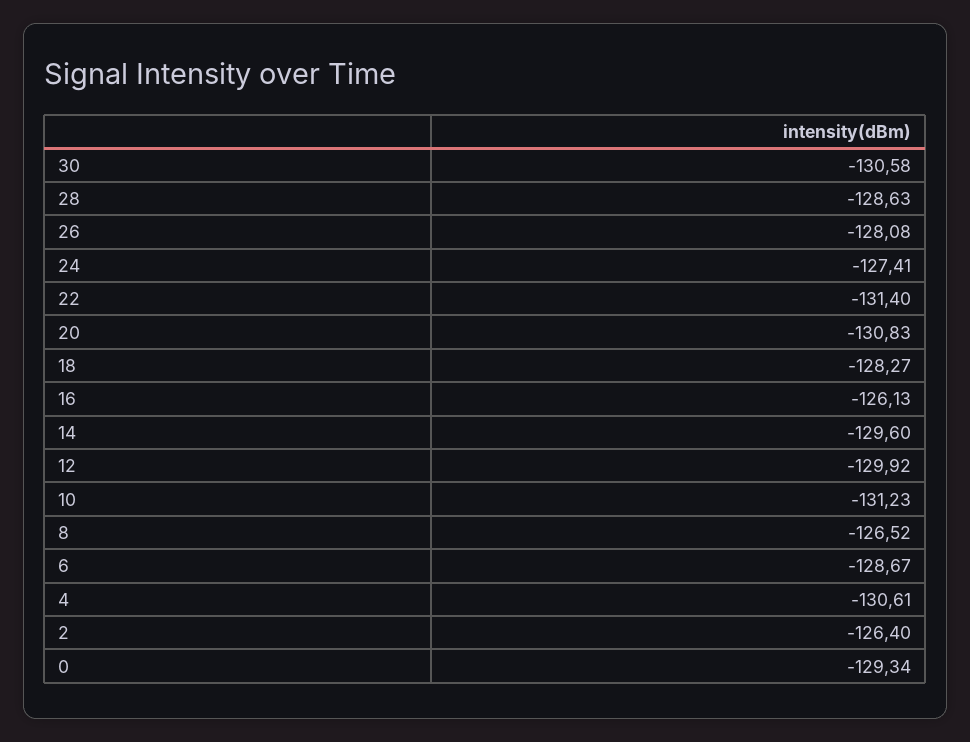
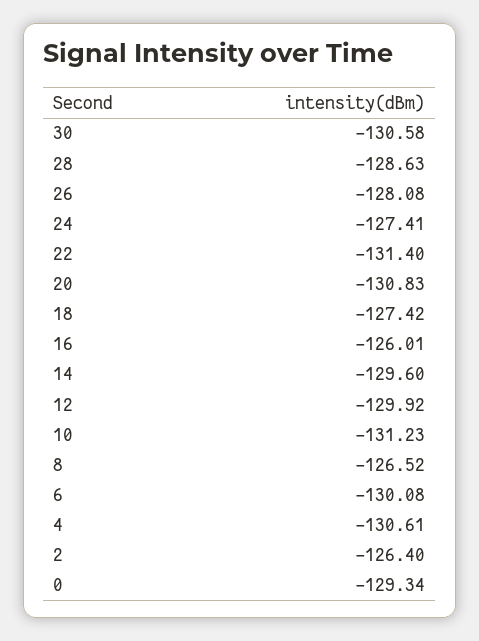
  {
    "30": -130.58,
    "28": -128.63,
    "26": -128.08,
    "24": -127.41,
    "22": -131.4,
    "20": -130.83,
-   "18": -128.27,
+   "18": -127.42,
-   "16": -126.13,
+   "16": -126.01,
    "14": -129.6,
    "12": -129.92,
    "10": -131.23,
    "8": -126.52,
-   "6": -128.67,
+   "6": -130.08,
    "4": -130.61,
    "2": -126.4,
    "0": -129.34
  }

